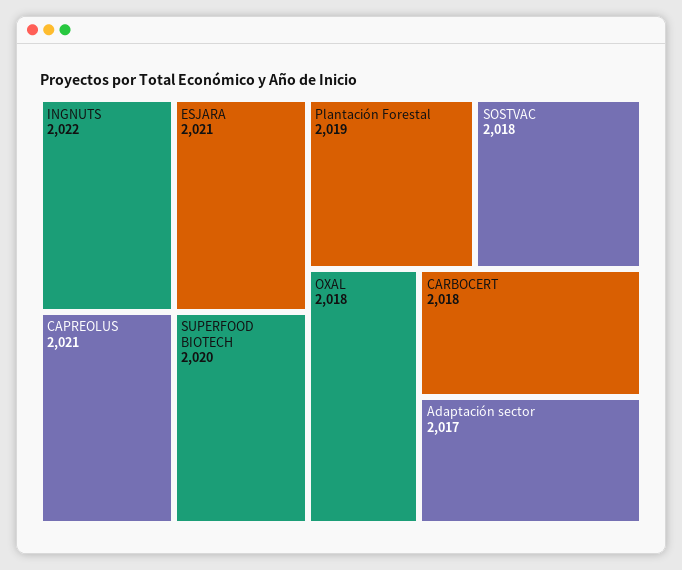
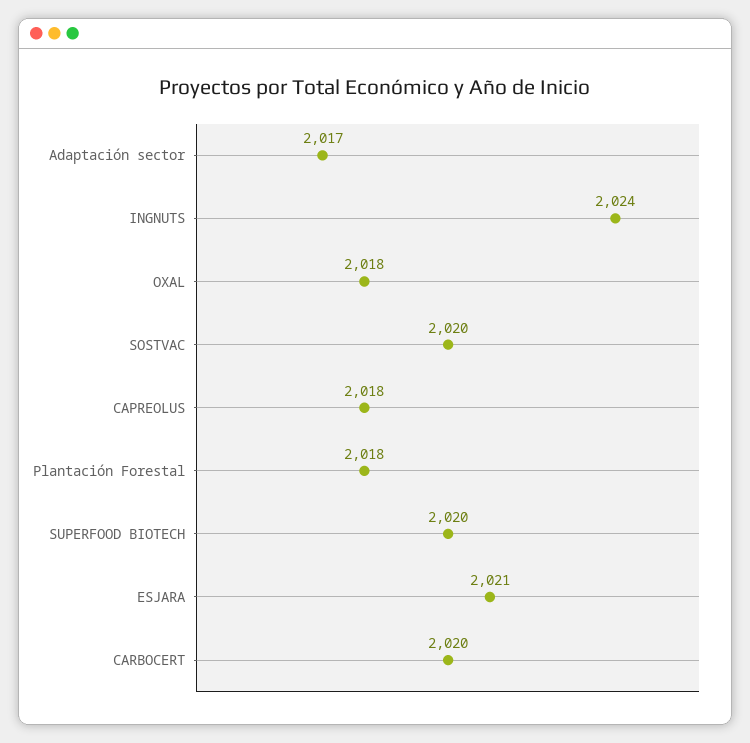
  {
-   "INGNUTS": 2022,
+   "INGNUTS": 2024,
    "ESJARA": 2021,
-   "CAPREOLUS": 2021,
+   "CAPREOLUS": 2018,
    "SUPERFOOD BIOTECH": 2020,
-   "Plantación Forestal": 2019,
+   "Plantación Forestal": 2018,
-   "SOSTVAC": 2018,
+   "SOSTVAC": 2020,
    "OXAL": 2018,
-   "CARBOCERT": 2018,
+   "CARBOCERT": 2020,
    "Adaptación sector": 2017
  }

